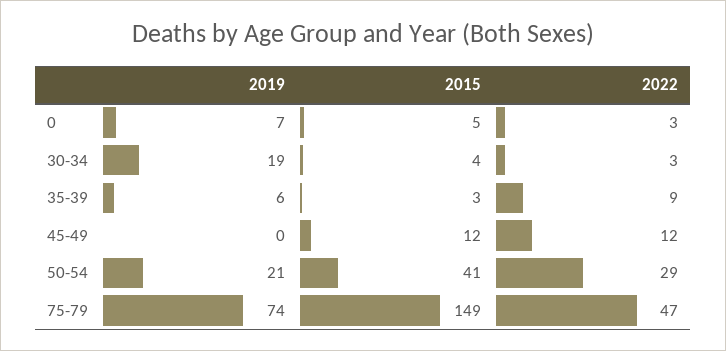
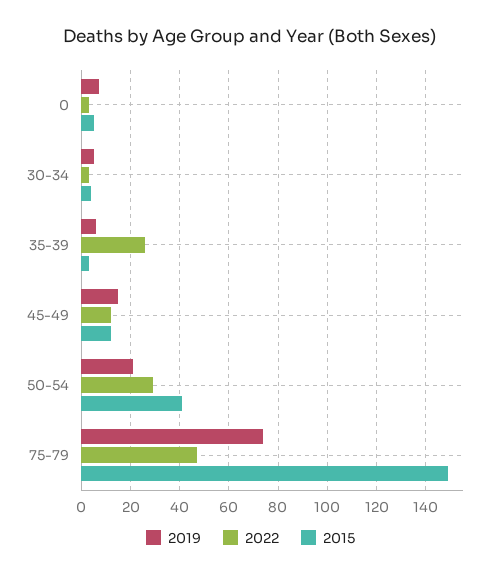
  {
    "2019": {
      "0": 7,
-     "30-34": 19,
+     "30-34": 5,
      "35-39": 6,
-     "45-49": 0,
+     "45-49": 15,
      "50-54": 21,
      "75-79": 74
    },
    "2015": {
      "0": 5,
      "30-34": 4,
      "35-39": 3,
      "45-49": 12,
      "50-54": 41,
      "75-79": 149
    },
    "2022": {
      "0": 3,
      "30-34": 3,
-     "35-39": 9,
+     "35-39": 25,
      "45-49": 12,
      "50-54": 29,
      "75-79": 47
    }
  }

